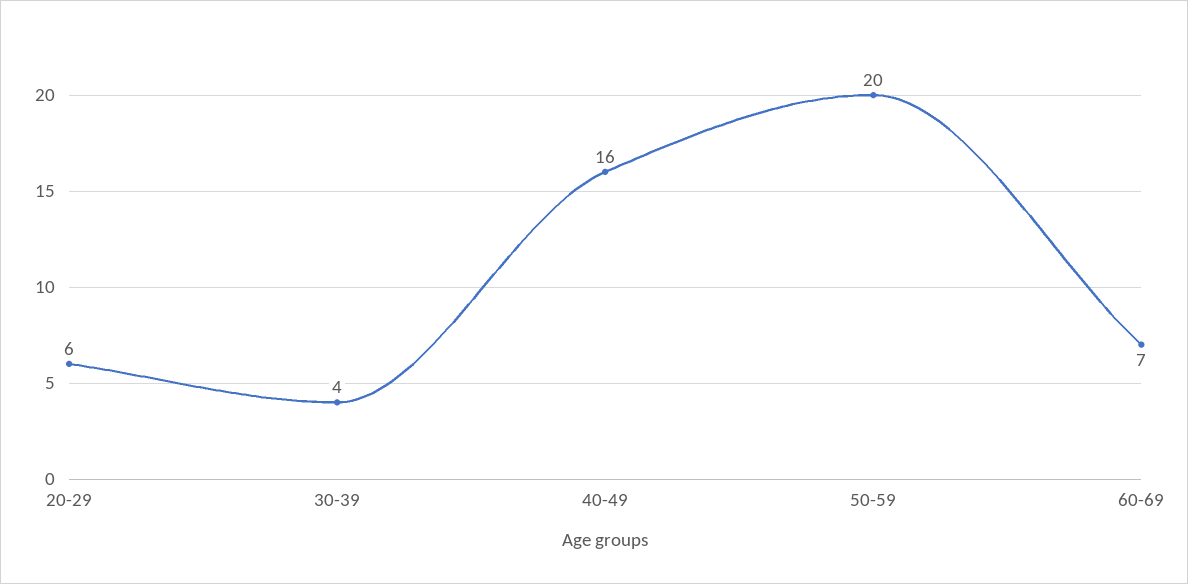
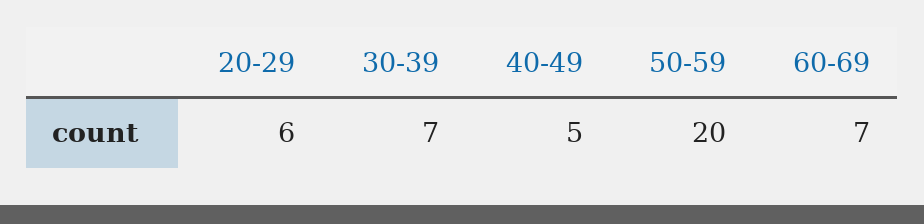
  {
    "20-29": 6,
-   "30-39": 4,
+   "30-39": 7,
-   "40-49": 16,
+   "40-49": 5,
    "50-59": 20,
    "60-69": 7
  }

